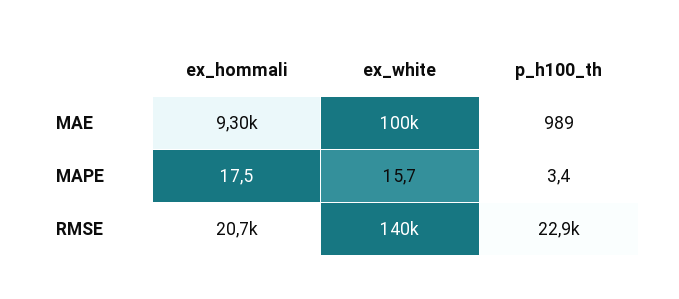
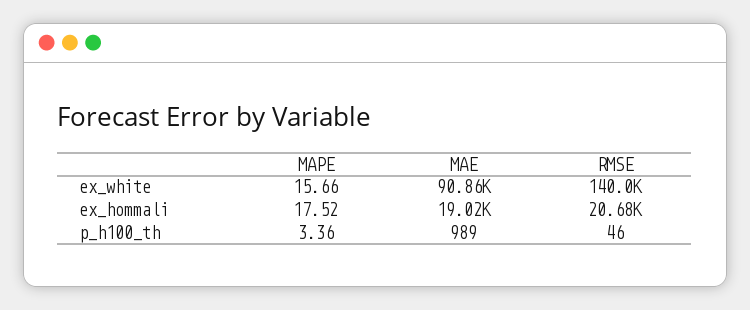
  {
    "ex_hommali": {
-     "MAE": 9300,
+     "MAE": 19020,
      "MAPE": 17.52,
      "RMSE": 20680
    },
    "ex_white": {
-     "MAE": 100000,
+     "MAE": 90860,
      "MAPE": 15.66,
      "RMSE": 140000
    },
    "p_h100_th": {
      "MAE": 989,
      "MAPE": 3.36,
-     "RMSE": 22900
+     "RMSE": 46
    }
  }

